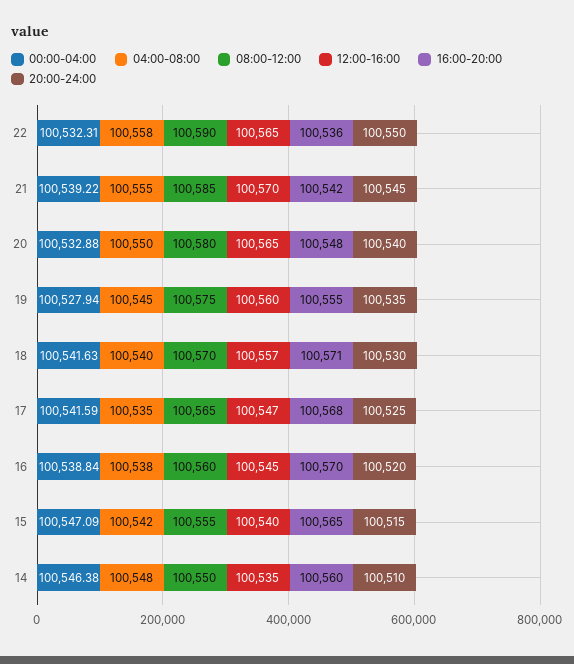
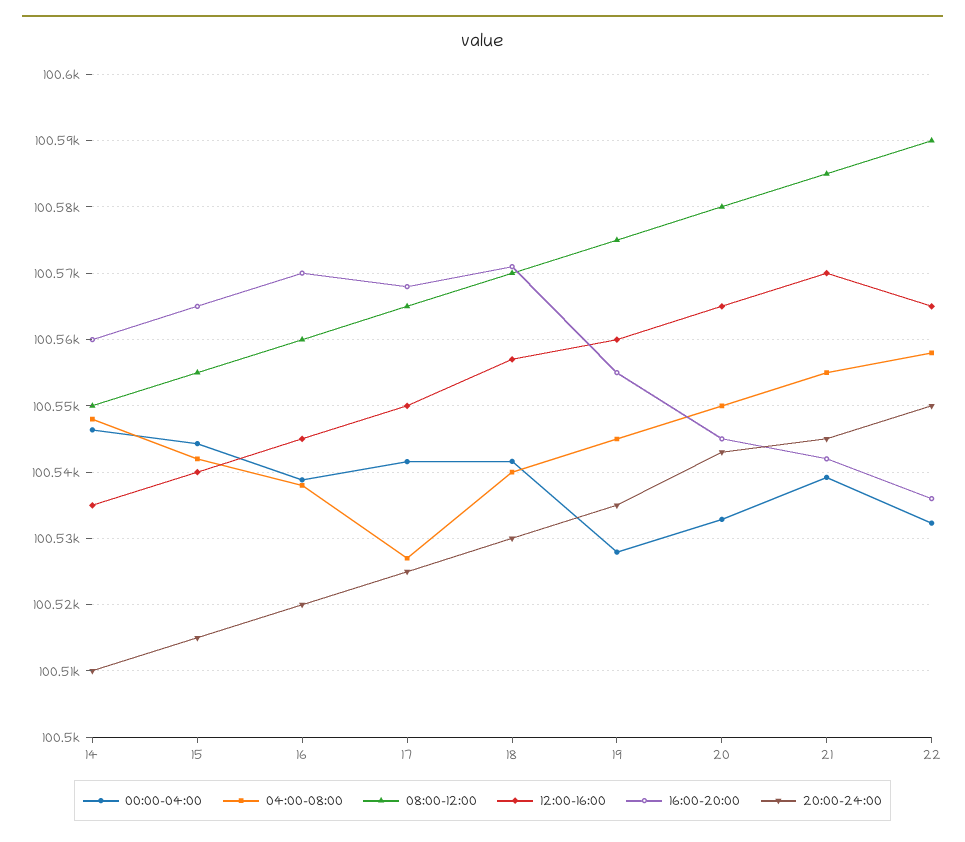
  {
    "00:00-04:00": {
      "22": 100532.31,
      "21": 100539.22,
      "20": 100532.88,
      "19": 100527.94,
      "18": 100541.63,
      "17": 100541.59,
      "16": 100538.84,
-     "15": 100547.09,
+     "15": 100544,
      "14": 100546.38
    },
    "04:00-08:00": {
      "22": 100558,
      "21": 100555,
      "20": 100550,
      "19": 100545,
      "18": 100540,
-     "17": 100535,
+     "17": 100527,
      "16": 100538,
      "15": 100542,
      "14": 100548
    },
    "08:00-12:00": {
      "22": 100590,
      "21": 100585,
      "20": 100580,
      "19": 100575,
      "18": 100570,
      "17": 100565,
      "16": 100560,
      "15": 100555,
      "14": 100550
    },
    "12:00-16:00": {
      "22": 100565,
      "21": 100570,
      "20": 100565,
      "19": 100560,
      "18": 100557,
-     "17": 100547,
+     "17": 100550,
      "16": 100545,
      "15": 100540,
      "14": 100535
    },
    "16:00-20:00": {
      "22": 100536,
      "21": 100542,
-     "20": 100548,
+     "20": 100545,
      "19": 100555,
      "18": 100571,
      "17": 100568,
      "16": 100570,
      "15": 100565,
      "14": 100560
    },
    "20:00-24:00": {
      "22": 100550,
      "21": 100545,
-     "20": 100540,
+     "20": 100543,
      "19": 100535,
      "18": 100530,
      "17": 100525,
      "16": 100520,
      "15": 100515,
      "14": 100510
    }
  }

